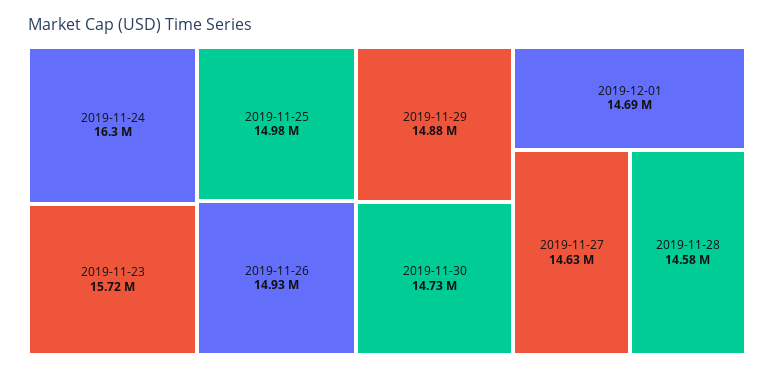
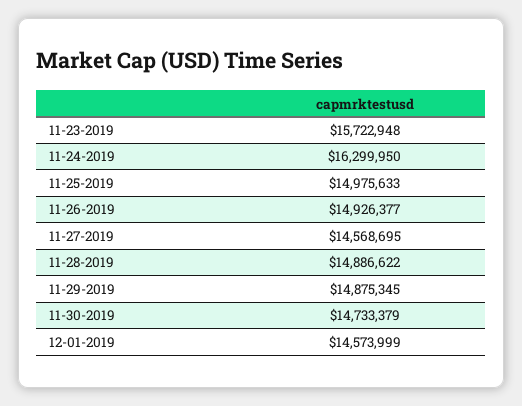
  {
    "2019-11-24": 16299950,
    "2019-11-23": 15722948,
    "2019-11-25": 14975633,
    "2019-11-26": 14926377,
    "2019-11-29": 14875345,
    "2019-11-30": 14733379,
-   "2019-12-01": 14690000,
+   "2019-12-01": 14573999,
-   "2019-11-27": 14630000,
+   "2019-11-27": 14568695,
-   "2019-11-28": 14580000
+   "2019-11-28": 14886622
  }

